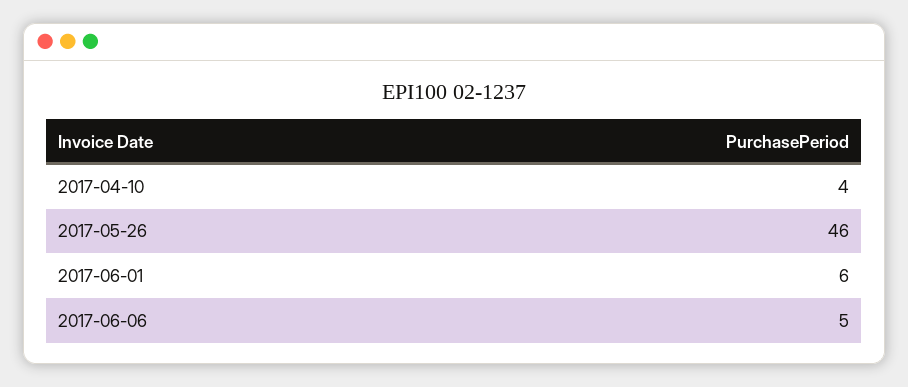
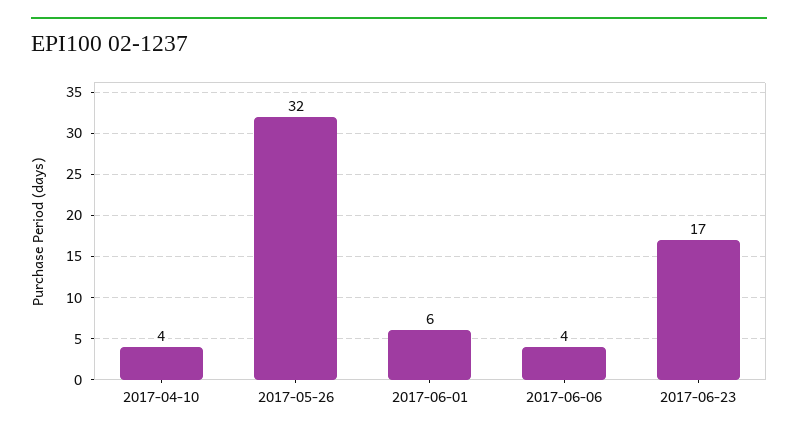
  {
    "2017-04-10": 4,
-   "2017-05-26": 46,
+   "2017-05-26": 32,
    "2017-06-01": 6,
-   "2017-06-06": 5
+   "2017-06-06": 4,
+   "2017-06-23": 17
  }

